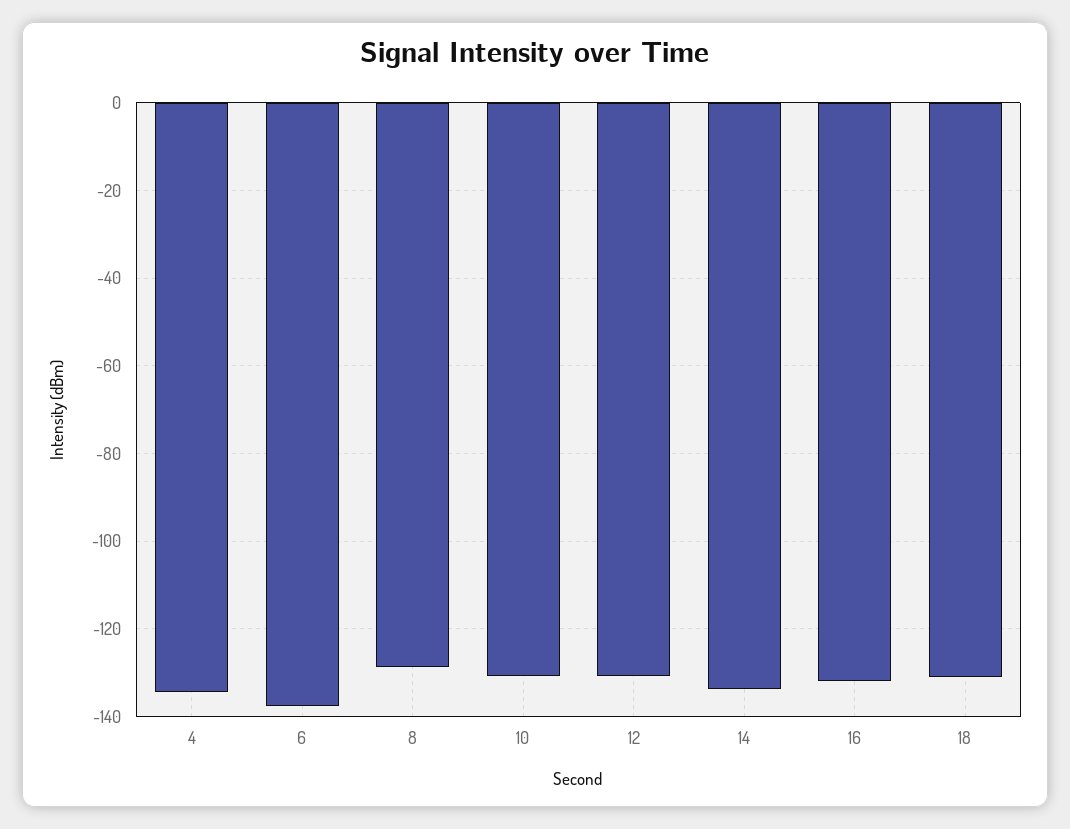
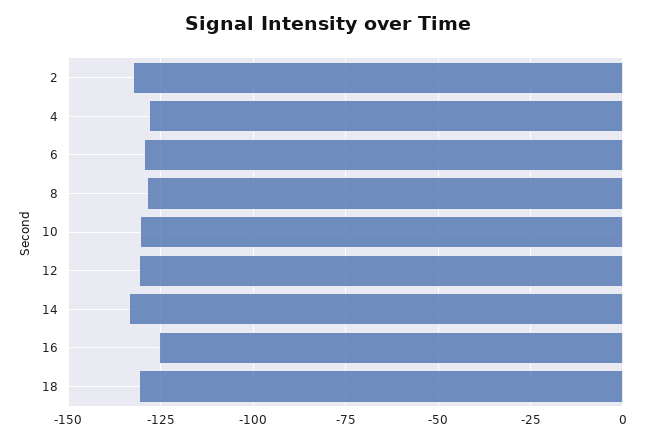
  {
-   "4": -134,
+   "4": -127.5,
-   "6": -138,
+   "6": -130,
    "8": -128,
    "10": -130,
    "12": -130,
    "14": -134,
-   "16": -132,
+   "16": -125,
-   "18": -132
+   "18": -132,
+   "2": -132.5
  }

